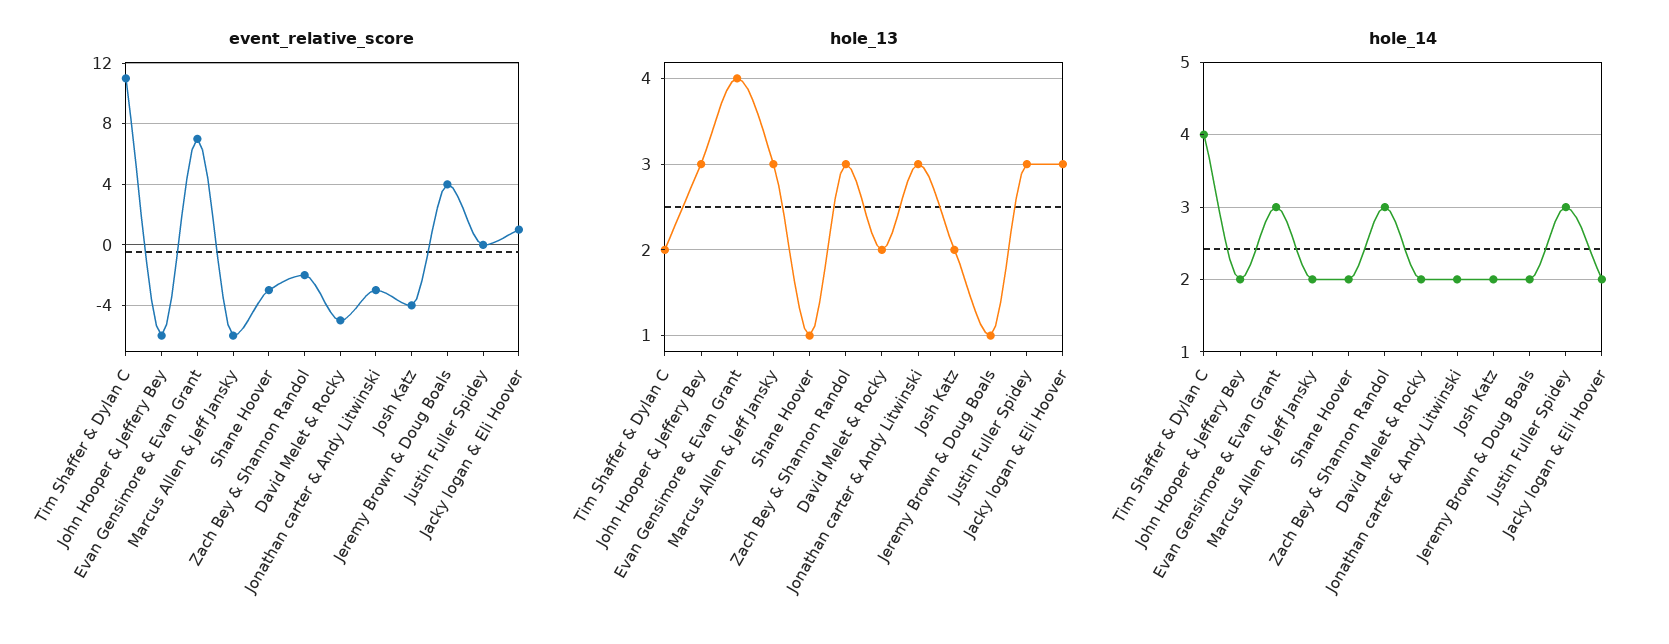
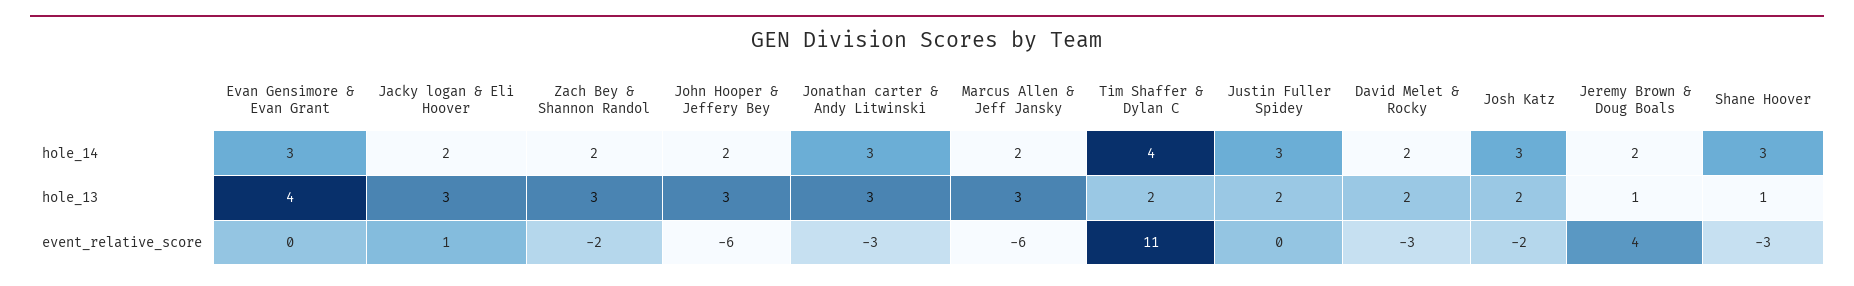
  {
    "event_relative_score": {
      "Tim Shaffer & Dylan C": 11,
      "John Hooper & Jeffery Bey": -6,
-     "Evan Gensimore & Evan Grant": 7,
+     "Evan Gensimore & Evan Grant": 0,
      "Marcus Allen & Jeff Jansky": -6,
      "Shane Hoover": -3,
      "Zach Bey & Shannon Randol": -2,
-     "David Melet & Rocky": -5,
+     "David Melet & Rocky": -3,
      "Jonathan carter & Andy Litwinski": -3,
-     "Josh Katz": -4,
+     "Josh Katz": -2,
      "Jeremy Brown & Doug Boals": 4,
      "Justin Fuller Spidey": 0,
      "Jacky logan & Eli Hoover": 1
    },
    "hole_13": {
      "Tim Shaffer & Dylan C": 2,
      "John Hooper & Jeffery Bey": 3,
      "Evan Gensimore & Evan Grant": 4,
      "Marcus Allen & Jeff Jansky": 3,
      "Shane Hoover": 1,
      "Zach Bey & Shannon Randol": 3,
      "David Melet & Rocky": 2,
      "Jonathan carter & Andy Litwinski": 3,
      "Josh Katz": 2,
      "Jeremy Brown & Doug Boals": 1,
-     "Justin Fuller Spidey": 3,
+     "Justin Fuller Spidey": 2,
      "Jacky logan & Eli Hoover": 3
    },
    "hole_14": {
      "Tim Shaffer & Dylan C": 4,
      "John Hooper & Jeffery Bey": 2,
      "Evan Gensimore & Evan Grant": 3,
      "Marcus Allen & Jeff Jansky": 2,
-     "Shane Hoover": 2,
+     "Shane Hoover": 3,
-     "Zach Bey & Shannon Randol": 3,
+     "Zach Bey & Shannon Randol": 2,
      "David Melet & Rocky": 2,
-     "Jonathan carter & Andy Litwinski": 2,
+     "Jonathan carter & Andy Litwinski": 3,
-     "Josh Katz": 2,
+     "Josh Katz": 3,
      "Jeremy Brown & Doug Boals": 2,
      "Justin Fuller Spidey": 3,
      "Jacky logan & Eli Hoover": 2
    }
  }

